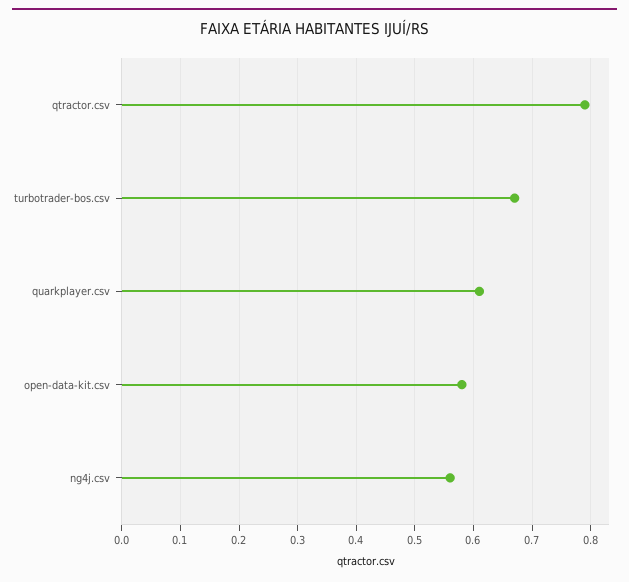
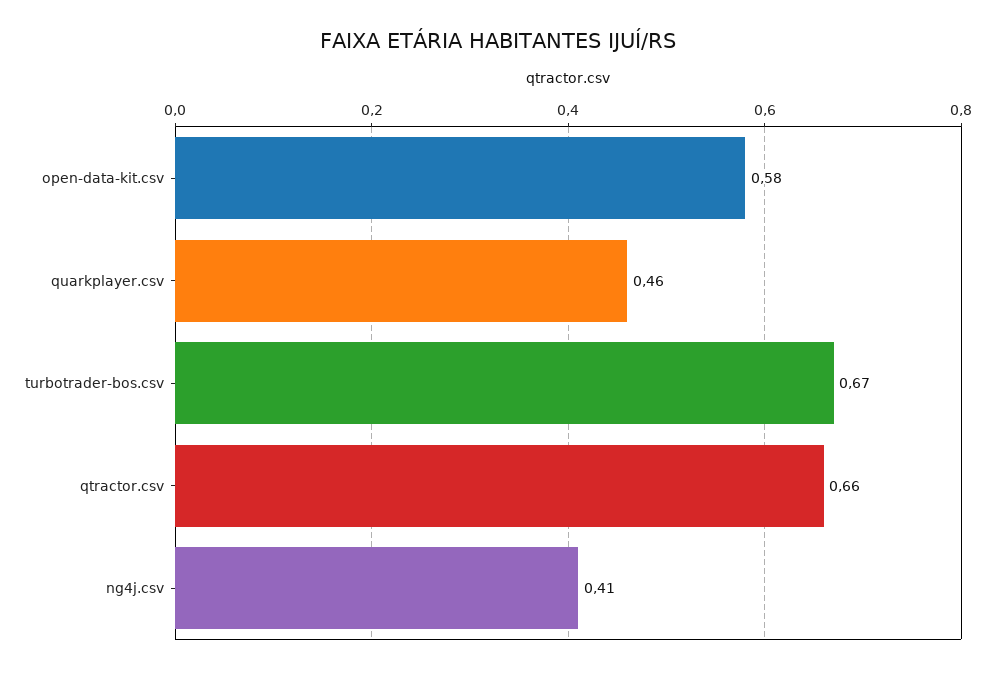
  {
-   "qtractor.csv": 0.8,
+   "qtractor.csv": 0.66,
    "turbotrader-bos.csv": 0.67,
-   "quarkplayer.csv": 0.6,
+   "quarkplayer.csv": 0.46,
    "open-data-kit.csv": 0.58,
-   "ng4j.csv": 0.55
+   "ng4j.csv": 0.41
  }

